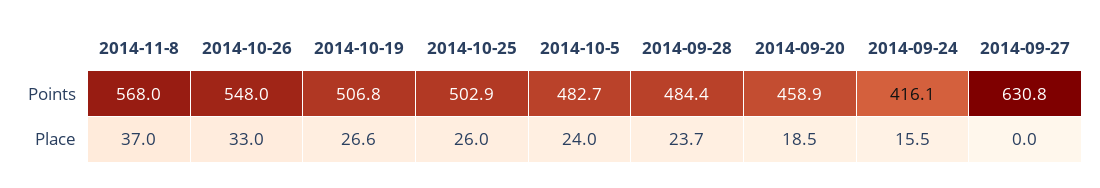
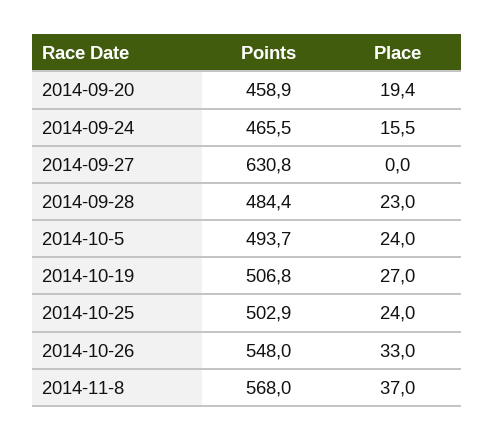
  {
    "2014-11-8": {
      "Points": 568,
      "Place": 37
    },
    "2014-10-26": {
      "Points": 548,
      "Place": 33
    },
    "2014-10-19": {
      "Points": 506.8,
-     "Place": 26.6
+     "Place": 27
    },
    "2014-10-25": {
      "Points": 502.9,
-     "Place": 26
+     "Place": 24
    },
    "2014-10-5": {
-     "Points": 482.7,
+     "Points": 493.7,
      "Place": 24
    },
    "2014-09-28": {
      "Points": 484.4,
-     "Place": 23.7
+     "Place": 23
    },
    "2014-09-20": {
      "Points": 458.9,
-     "Place": 18.5
+     "Place": 19.4
    },
    "2014-09-24": {
-     "Points": 416.1,
+     "Points": 465.5,
      "Place": 15.5
    },
    "2014-09-27": {
      "Points": 630.8,
      "Place": 0
    }
  }

